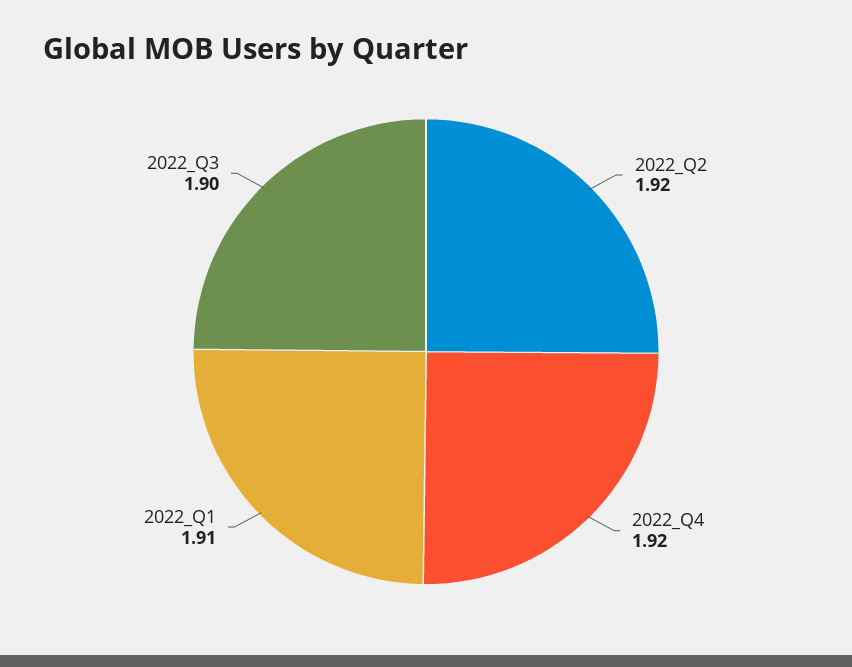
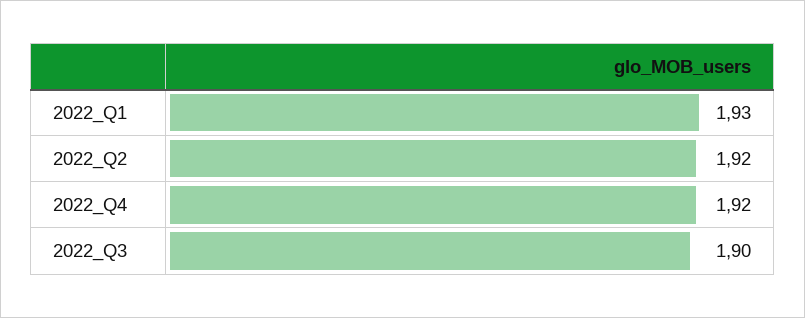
  {
    "2022_Q2": 1.92,
    "2022_Q4": 1.92,
-   "2022_Q1": 1.91,
+   "2022_Q1": 1.93,
    "2022_Q3": 1.9
  }

